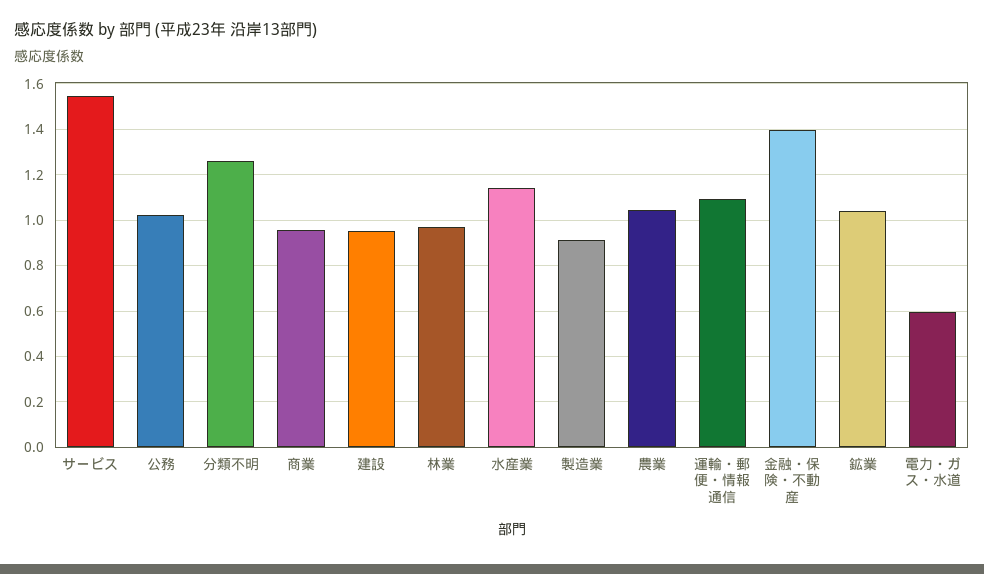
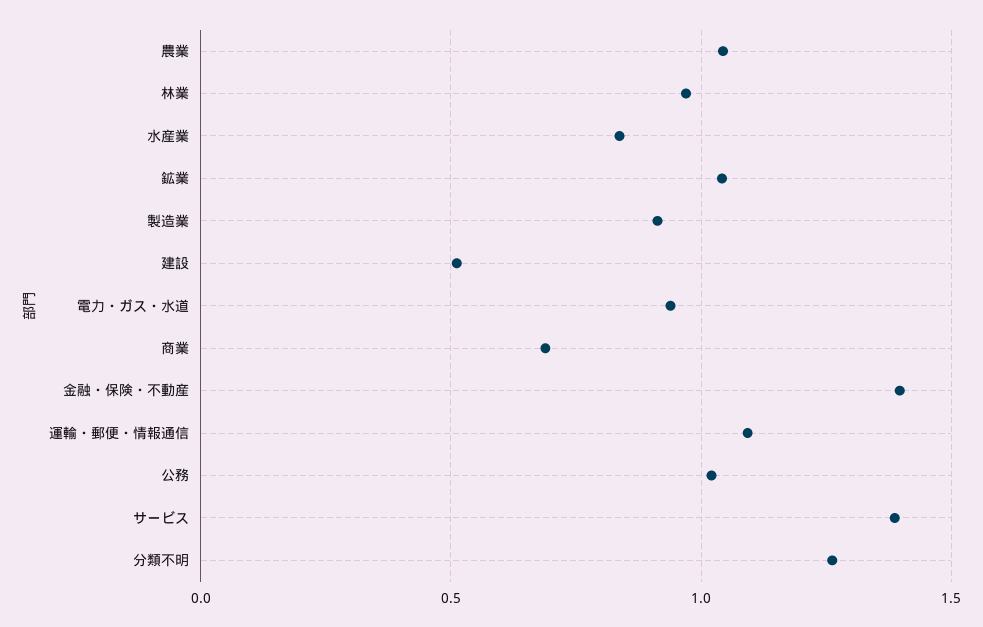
  {
-   "サービス": 1.55,
+   "サービス": 1.4,
    "公務": 1,
    "分類不明": 1.25,
-   "商業": 0.95,
+   "商業": 0.7,
-   "建設": 0.95,
+   "建設": 0.5,
    "林業": 0.95,
-   "水産業": 1.15,
+   "水産業": 0.85,
    "製造業": 0.9,
    "農業": 1.05,
    "運輸・郵便・情報通信": 1.1,
    "金融・保険・不動産": 1.4,
    "鉱業": 1.05,
-   "電力・ガス・水道": 0.6
+   "電力・ガス・水道": 0.95
  }

